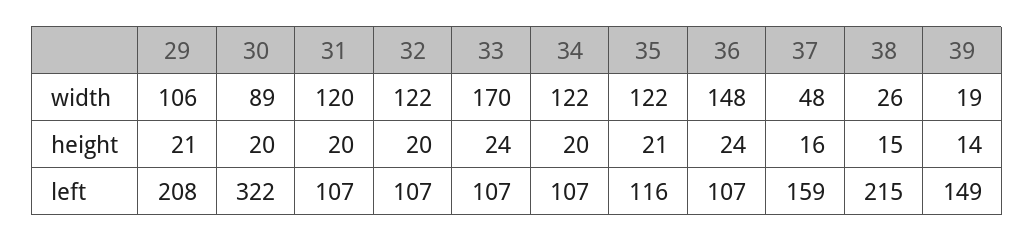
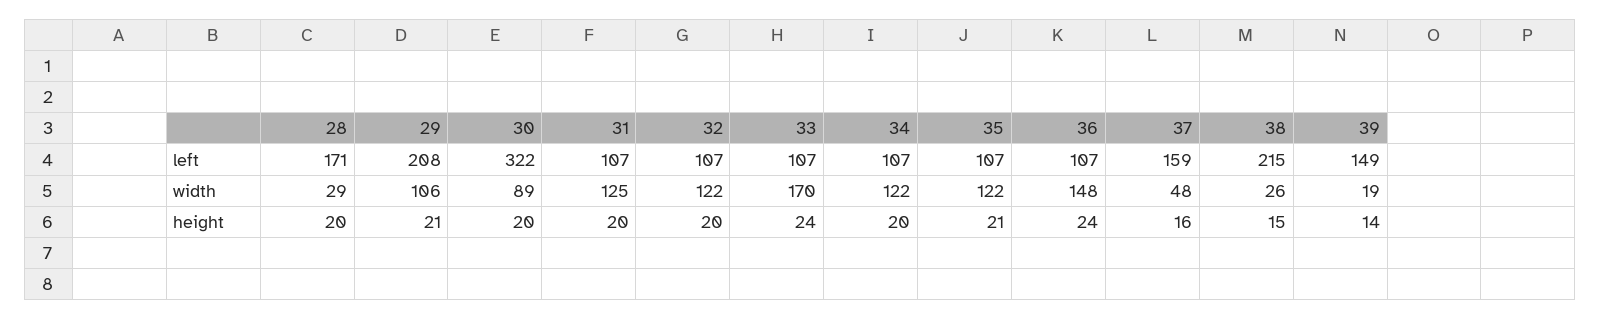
  {
    "29": {
      "width": 106,
      "height": 21,
      "left": 208
    },
    "30": {
      "width": 89,
      "height": 20,
      "left": 322
    },
    "31": {
-     "width": 120,
+     "width": 125,
      "height": 20,
      "left": 107
    },
    "32": {
      "width": 122,
      "height": 20,
      "left": 107
    },
    "33": {
      "width": 170,
      "height": 24,
      "left": 107
    },
    "34": {
      "width": 122,
      "height": 20,
      "left": 107
    },
    "35": {
      "width": 122,
      "height": 21,
-     "left": 116
+     "left": 107
    },
    "36": {
      "width": 148,
      "height": 24,
      "left": 107
    },
    "37": {
      "width": 48,
      "height": 16,
      "left": 159
    },
    "38": {
      "width": 26,
      "height": 15,
      "left": 215
    },
    "39": {
      "width": 19,
      "height": 14,
      "left": 149
-   }
+   },
+   "28": {
+     "left": 171,
+     "width": 29,
+     "height": 20
+   }
  }

